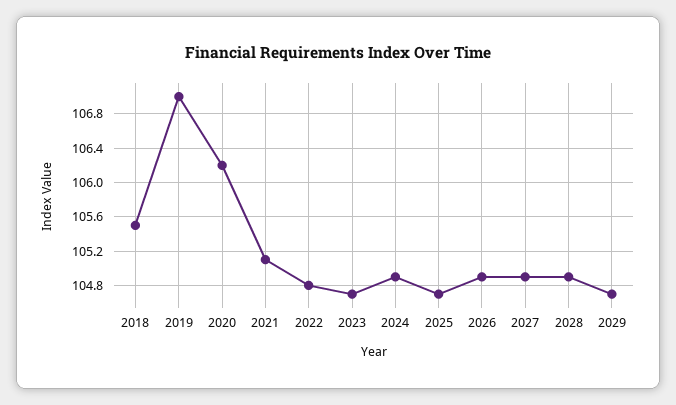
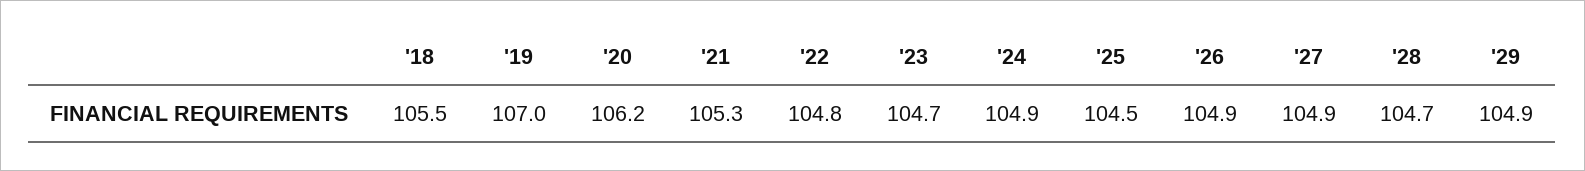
  {
    "2018": 105.5,
    "2019": 107,
    "2020": 106.2,
-   "2021": 105.1,
+   "2021": 105.3,
    "2022": 104.8,
    "2023": 104.7,
    "2024": 104.9,
-   "2025": 104.7,
+   "2025": 104.5,
    "2026": 104.9,
    "2027": 104.9,
-   "2028": 104.9,
+   "2028": 104.7,
-   "2029": 104.7
+   "2029": 104.9
  }

